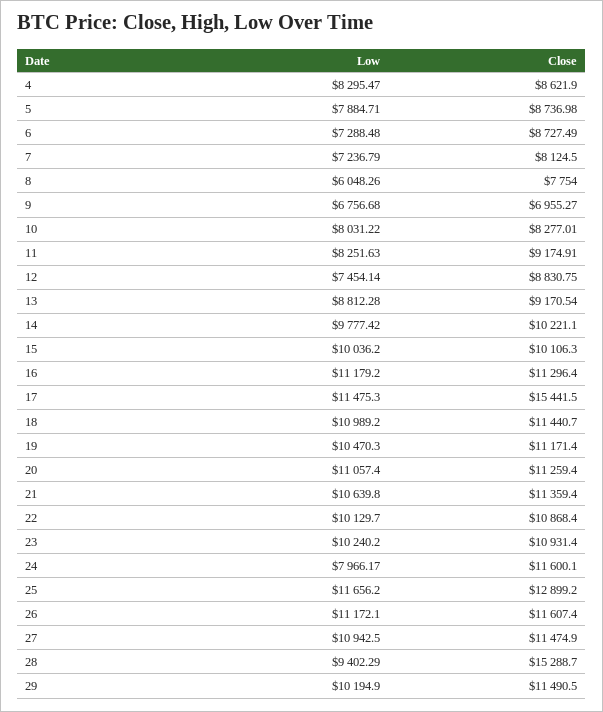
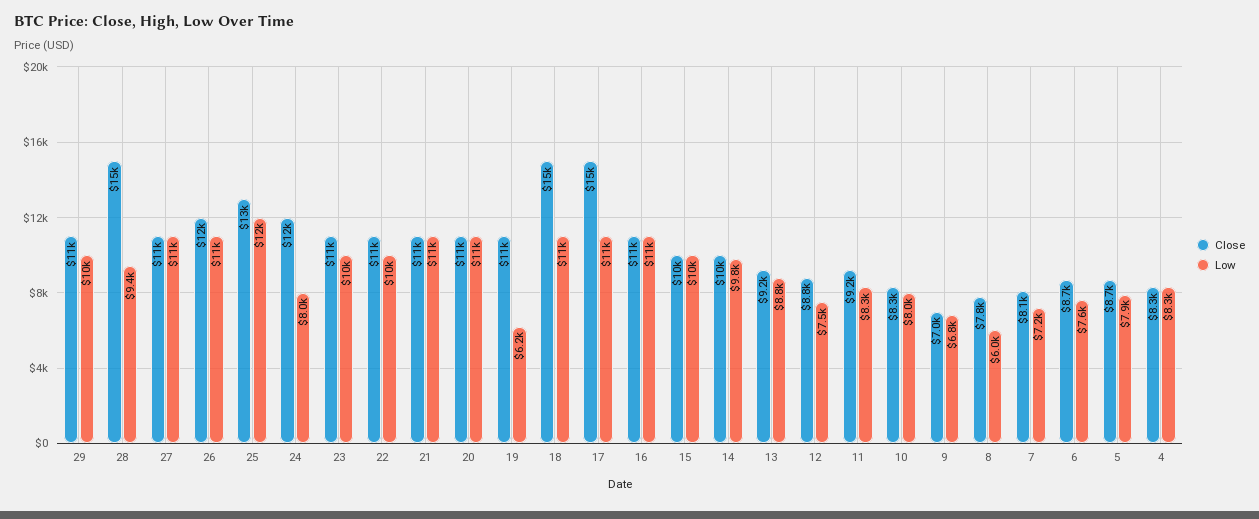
  {
    "Low": {
      "4": 8295.47,
      "5": 7884.71,
-     "6": 7288.48,
+     "6": 7600,
      "7": 7236.79,
      "8": 6048.26,
      "9": 6756.68,
      "10": 8031.22,
      "11": 8251.63,
      "12": 7454.14,
      "13": 8812.28,
      "14": 9777.42,
      "15": 10036.2,
      "16": 11179.2,
      "17": 11475.3,
      "18": 10989.2,
-     "19": 10470.3,
+     "19": 6200,
      "20": 11057.4,
      "21": 10639.8,
      "22": 10129.7,
      "23": 10240.2,
      "24": 7966.17,
      "25": 11656.2,
      "26": 11172.1,
      "27": 10942.5,
      "28": 9402.29,
      "29": 10194.9
    },
    "Close": {
-     "4": 8621.9,
+     "4": 8300,
      "5": 8736.98,
      "6": 8727.49,
      "7": 8124.5,
      "8": 7754,
      "9": 6955.27,
      "10": 8277.01,
      "11": 9174.91,
      "12": 8830.75,
      "13": 9170.54,
      "14": 10221.1,
      "15": 10106.3,
      "16": 11296.4,
      "17": 15441.5,
-     "18": 11440.7,
+     "18": 15000,
      "19": 11171.4,
      "20": 11259.4,
      "21": 11359.4,
      "22": 10868.4,
      "23": 10931.4,
      "24": 11600.1,
      "25": 12899.2,
      "26": 11607.4,
      "27": 11474.9,
      "28": 15288.7,
      "29": 11490.5
    }
  }

